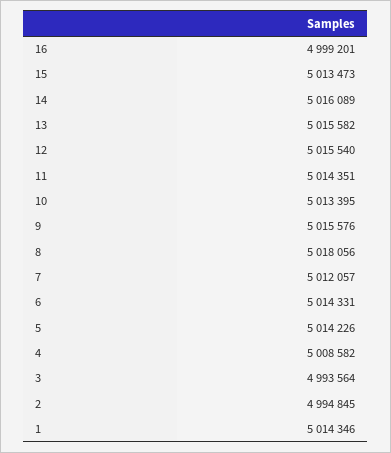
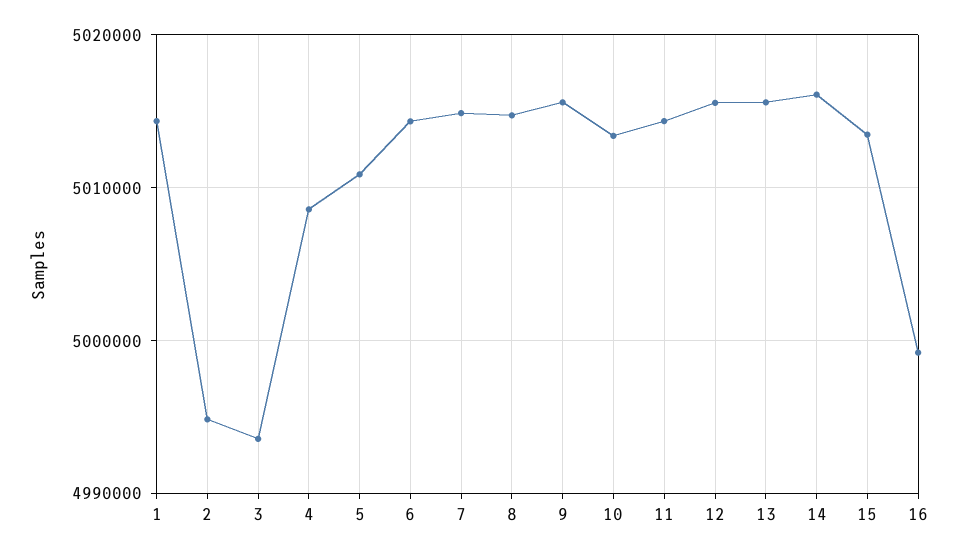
  {
    "16": 4999201,
    "15": 5013473,
    "14": 5016089,
    "13": 5015582,
    "12": 5015540,
    "11": 5014351,
    "10": 5013395,
    "9": 5015576,
-   "8": 5018056,
+   "8": 5015000,
-   "7": 5012057,
+   "7": 5015000,
    "6": 5014331,
-   "5": 5014226,
+   "5": 5011000,
    "4": 5008582,
    "3": 4993564,
    "2": 4994845,
    "1": 5014346
  }

